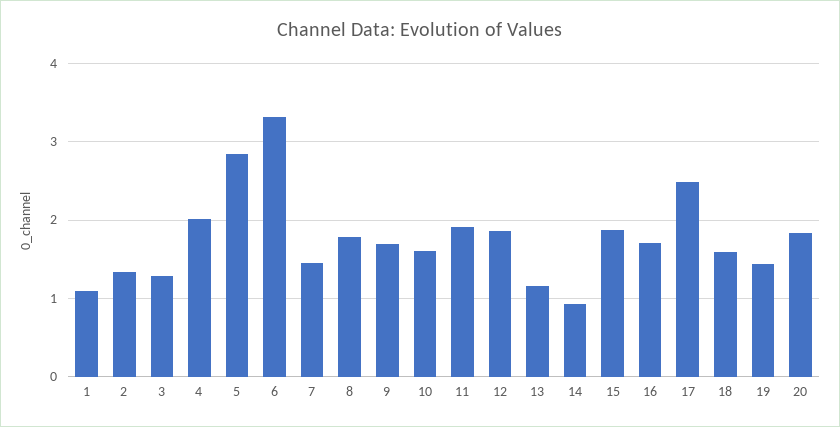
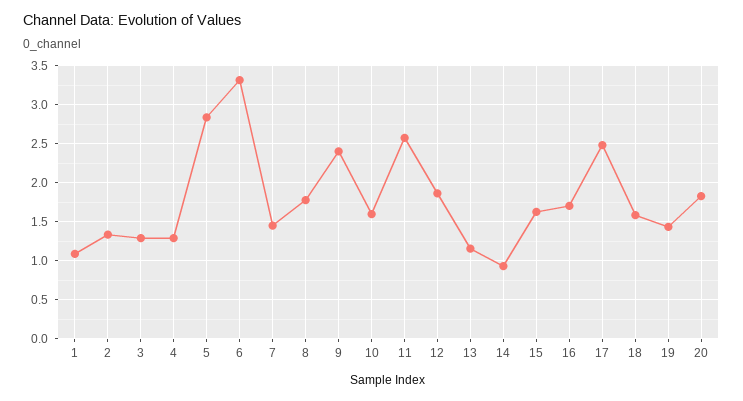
  {
    "1": 1.1,
    "2": 1.3,
    "3": 1.3,
-   "4": 2,
+   "4": 1.3,
    "5": 2.8,
    "6": 3.3,
    "7": 1.5,
    "8": 1.8,
-   "9": 1.7,
+   "9": 2.4,
    "10": 1.6,
-   "11": 1.9,
+   "11": 2.6,
    "12": 1.9,
    "13": 1.2,
    "14": 0.9,
-   "15": 1.9,
+   "15": 1.6,
    "16": 1.7,
    "17": 2.5,
    "18": 1.6,
    "19": 1.4,
    "20": 1.8
  }

